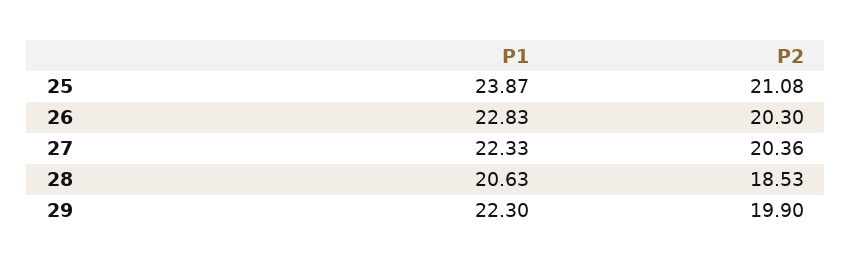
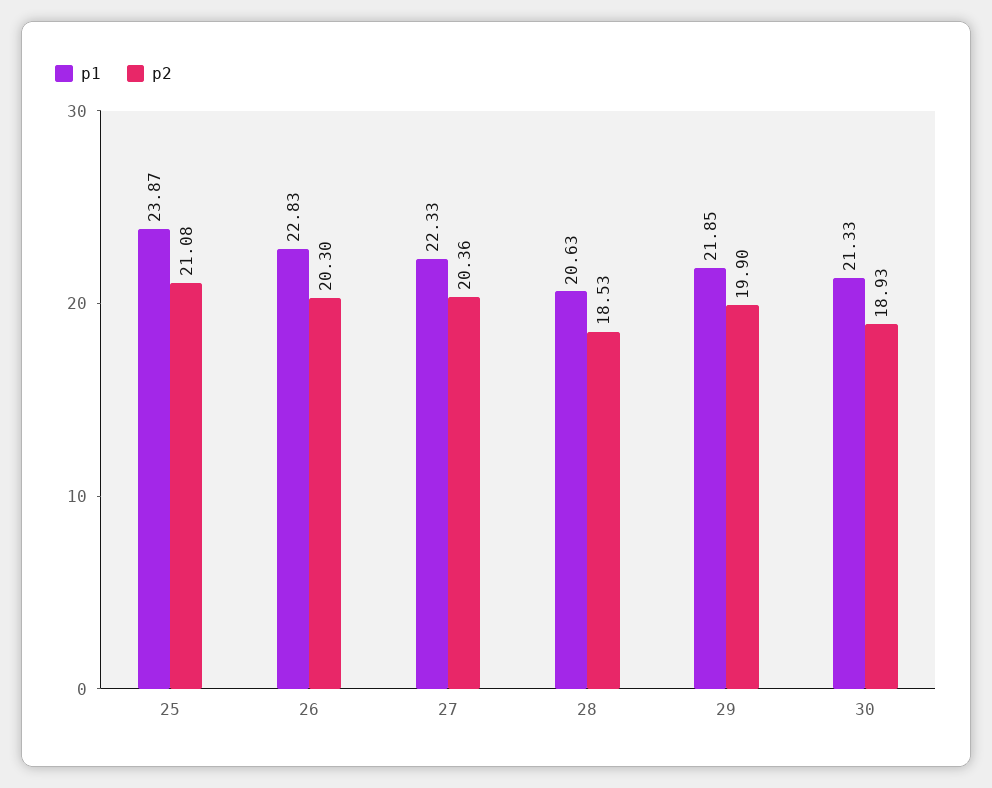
  {
    "P1": {
      "25": 23.87,
      "26": 22.83,
      "27": 22.33,
      "28": 20.63,
-     "29": 22.3
+     "29": 21.85,
+     "30": 21.33
    },
    "P2": {
      "25": 21.08,
      "26": 20.3,
      "27": 20.36,
      "28": 18.53,
-     "29": 19.9
+     "29": 19.9,
+     "30": 18.93
    }
  }

